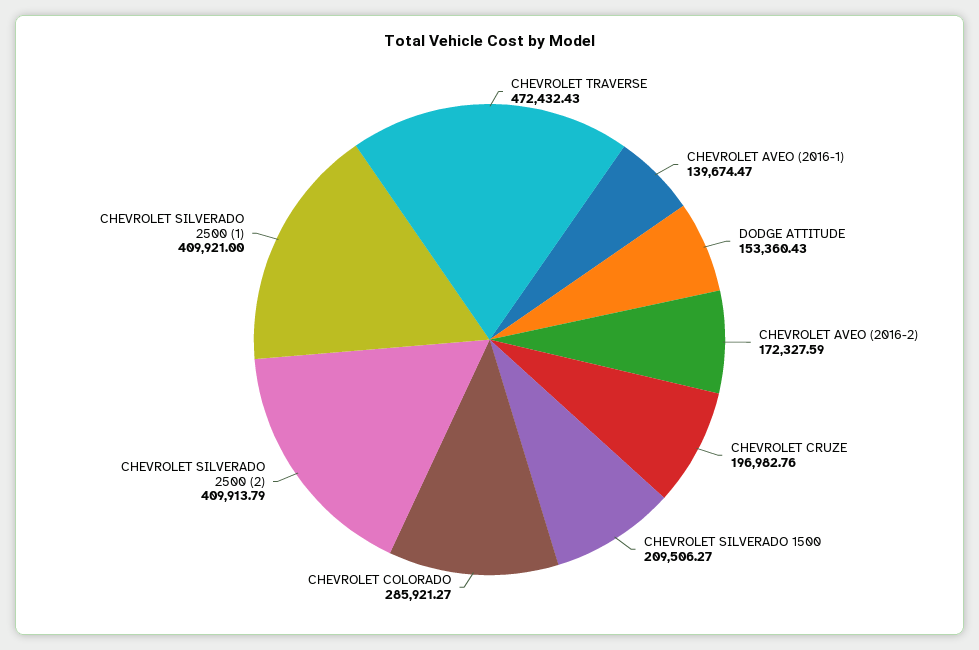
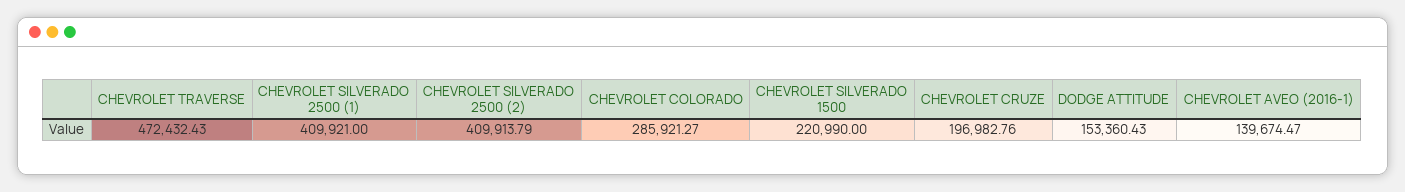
  {
    "CHEVROLET TRAVERSE": 472432.43,
    "CHEVROLET AVEO (2016-1)": 139674.47,
    "DODGE ATTITUDE": 153360.43,
-   "CHEVROLET AVEO (2016-2)": 172327.59,
    "CHEVROLET CRUZE": 196982.76,
-   "CHEVROLET SILVERADO 1500": 209506.27,
+   "CHEVROLET SILVERADO 1500": 220990,
    "CHEVROLET COLORADO": 285921.27,
    "CHEVROLET SILVERADO 2500 (2)": 409913.79,
    "CHEVROLET SILVERADO 2500 (1)": 409921
  }

